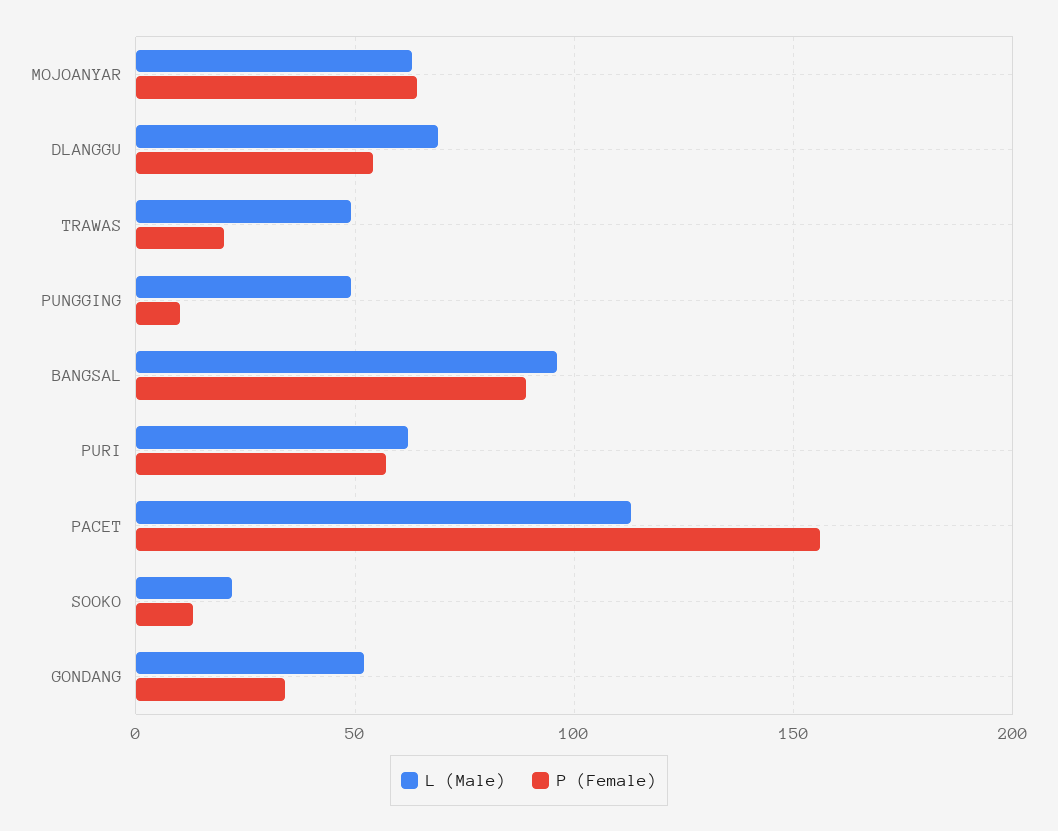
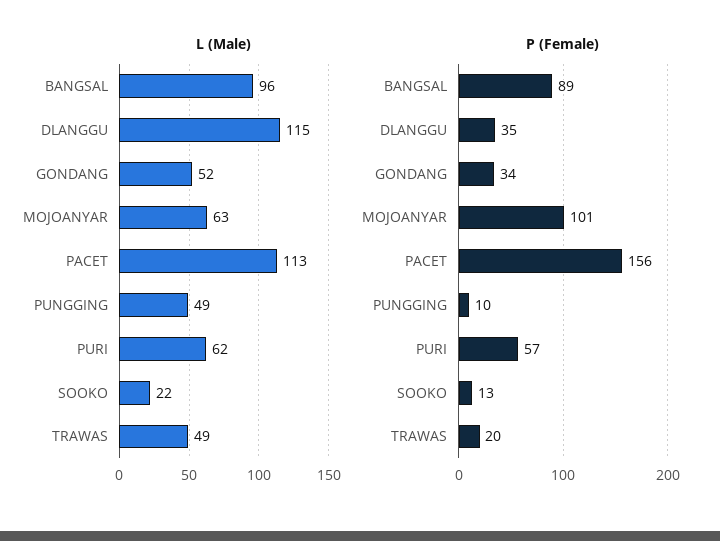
  {
    "L (Male)": {
      "MOJOANYAR": 63,
-     "DLANGGU": 70,
+     "DLANGGU": 115,
      "TRAWAS": 49,
      "PUNGGING": 49,
      "BANGSAL": 96,
      "PURI": 62,
      "PACET": 113,
      "SOOKO": 22,
      "GONDANG": 52
    },
    "P (Female)": {
-     "MOJOANYAR": 65,
+     "MOJOANYAR": 101,
-     "DLANGGU": 55,
+     "DLANGGU": 35,
      "TRAWAS": 20,
      "PUNGGING": 10,
      "BANGSAL": 89,
      "PURI": 57,
      "PACET": 156,
      "SOOKO": 13,
      "GONDANG": 34
    }
  }

